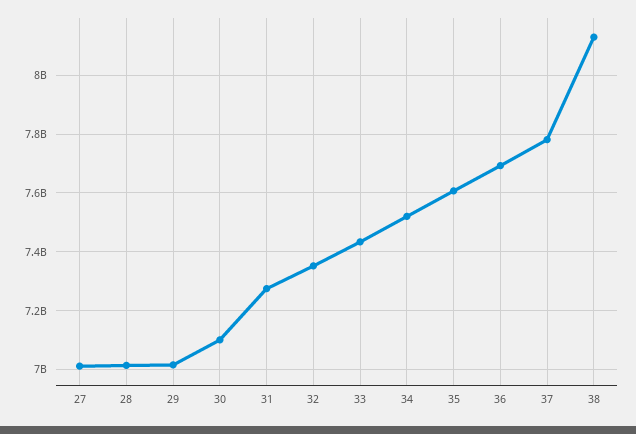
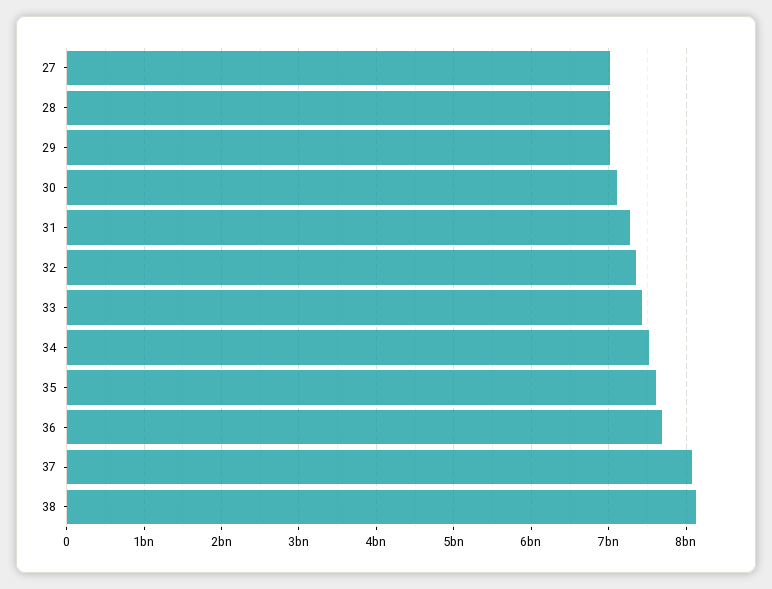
  {
    "27": 7000000000,
    "28": 7025000000,
    "29": 7025000000,
    "30": 7100000000,
    "31": 7275000000,
    "32": 7350000000,
    "33": 7425000000,
    "34": 7525000000,
    "35": 7600000000,
    "36": 7700000000,
-   "37": 7775000000,
+   "37": 8100000000,
    "38": 8125000000
  }

